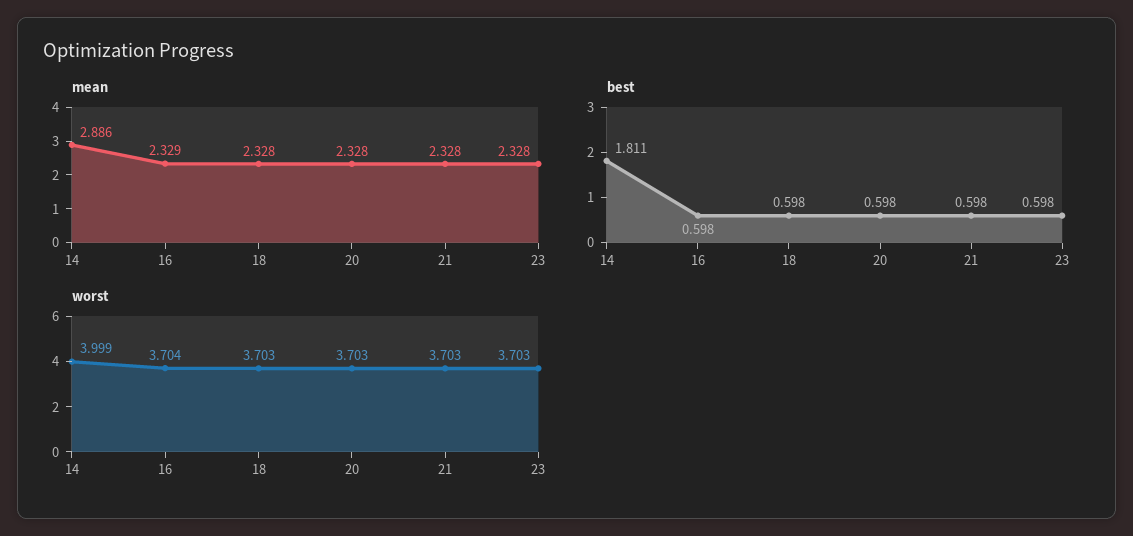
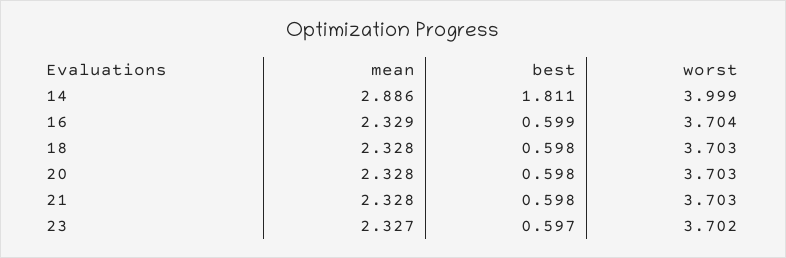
  {
    "mean": {
      "14": 2.886,
      "16": 2.329,
      "18": 2.328,
      "20": 2.328,
      "21": 2.328,
-     "23": 2.328
+     "23": 2.327
    },
    "best": {
      "14": 1.811,
-     "16": 0.598,
+     "16": 0.599,
      "18": 0.598,
      "20": 0.598,
      "21": 0.598,
-     "23": 0.598
+     "23": 0.597
    },
    "worst": {
      "14": 3.999,
      "16": 3.704,
      "18": 3.703,
      "20": 3.703,
      "21": 3.703,
-     "23": 3.703
+     "23": 3.702
    }
  }

